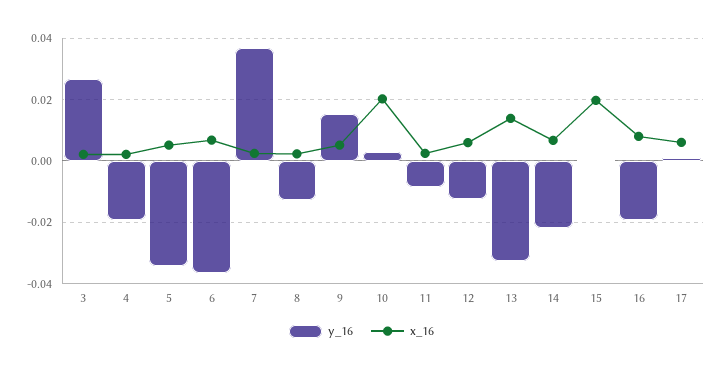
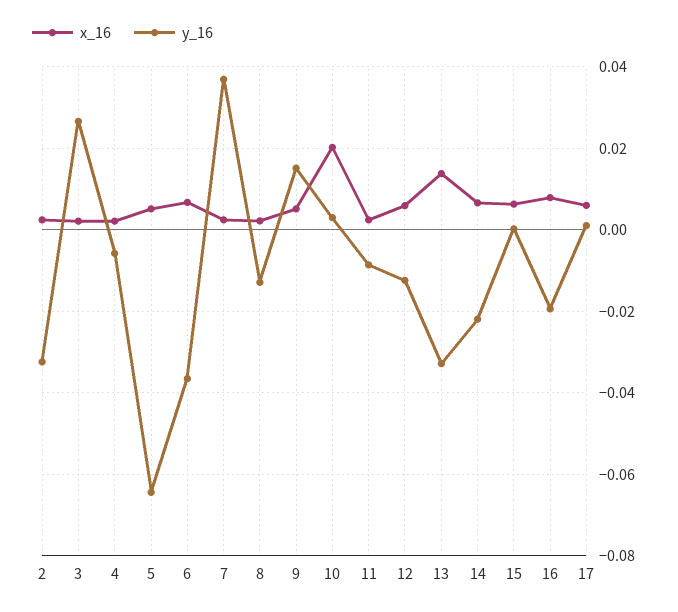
  {
    "y_16": {
      "3": 0.026,
-     "4": -0.02,
+     "4": -0.006,
-     "5": -0.034,
+     "5": -0.064,
      "6": -0.036,
      "7": 0.036,
      "8": -0.012,
      "9": 0.016,
      "10": 0.004,
      "11": -0.008,
      "12": -0.012,
      "13": -0.032,
      "14": -0.022,
      "15": 0,
      "16": -0.02,
-     "17": 0.002
+     "17": 0.002,
+     "2": -0.032
    },
    "x_16": {
      "3": 0.002,
      "4": 0.002,
      "5": 0.006,
      "6": 0.006,
      "7": 0.002,
      "8": 0.002,
      "9": 0.006,
      "10": 0.02,
      "11": 0.002,
      "12": 0.006,
      "13": 0.014,
      "14": 0.006,
-     "15": 0.02,
+     "15": 0.006,
      "16": 0.008,
-     "17": 0.006
+     "17": 0.006,
+     "2": 0.002
    }
  }

